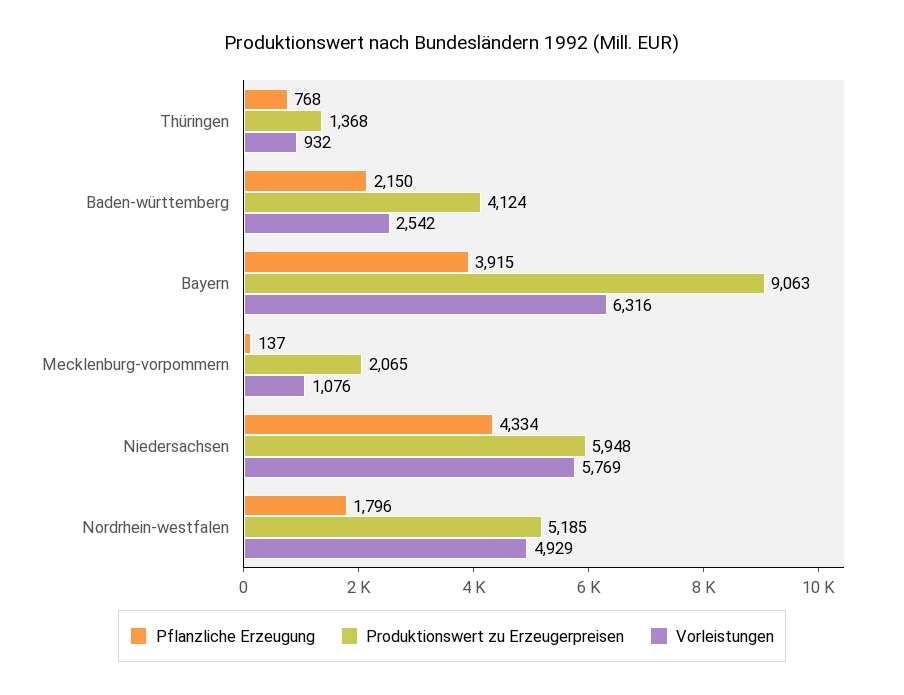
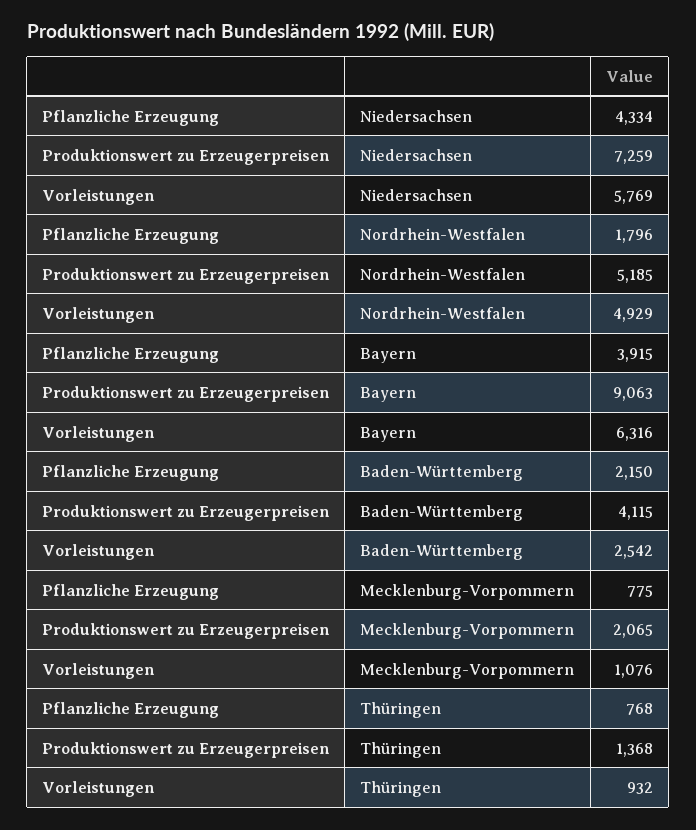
  {
    "Pflanzliche Erzeugung": {
      "Thüringen": 768,
      "Baden-württemberg": 2150,
      "Bayern": 3915,
-     "Mecklenburg-vorpommern": 137,
+     "Mecklenburg-vorpommern": 775,
      "Niedersachsen": 4334,
      "Nordrhein-westfalen": 1796
    },
    "Produktionswert zu Erzeugerpreisen": {
      "Thüringen": 1368,
-     "Baden-württemberg": 4124,
+     "Baden-württemberg": 4115,
      "Bayern": 9063,
      "Mecklenburg-vorpommern": 2065,
-     "Niedersachsen": 5948,
+     "Niedersachsen": 7259,
      "Nordrhein-westfalen": 5185
    },
    "Vorleistungen": {
      "Thüringen": 932,
      "Baden-württemberg": 2542,
      "Bayern": 6316,
      "Mecklenburg-vorpommern": 1076,
      "Niedersachsen": 5769,
      "Nordrhein-westfalen": 4929
    }
  }

